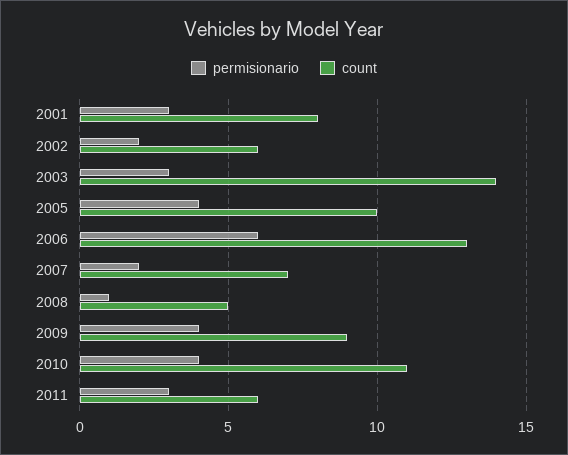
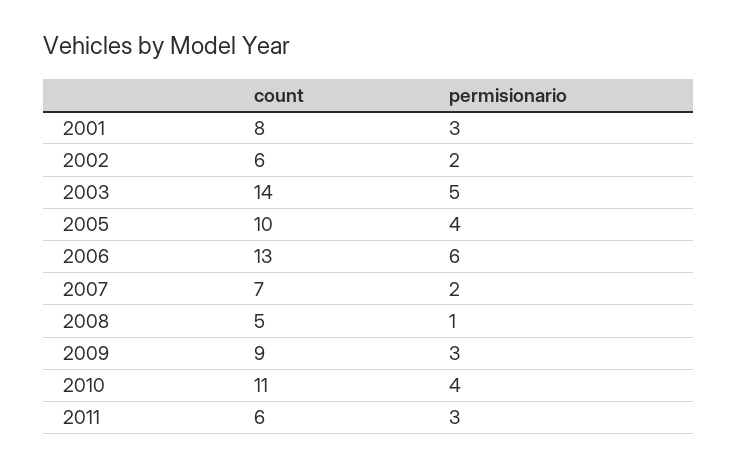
  {
    "permisionario": {
      "2001": 3,
      "2002": 2,
-     "2003": 3,
+     "2003": 5,
      "2005": 4,
      "2006": 6,
      "2007": 2,
      "2008": 1,
-     "2009": 4,
+     "2009": 3,
      "2010": 4,
      "2011": 3
    },
    "count": {
      "2001": 8,
      "2002": 6,
      "2003": 14,
      "2005": 10,
      "2006": 13,
      "2007": 7,
      "2008": 5,
      "2009": 9,
      "2010": 11,
      "2011": 6
    }
  }

